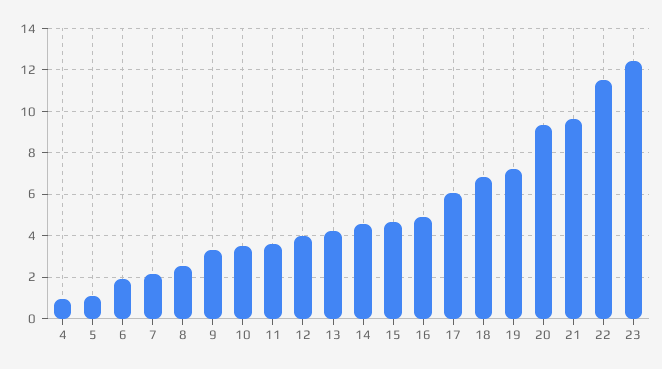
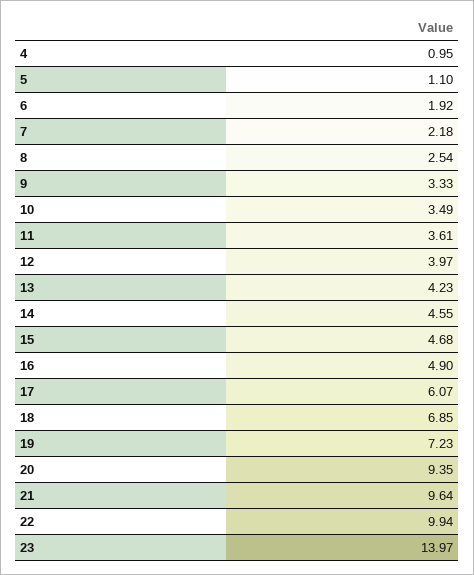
  {
    "4": 0.95,
    "5": 1.1,
    "6": 1.92,
    "7": 2.18,
    "8": 2.54,
    "9": 3.33,
    "10": 3.49,
    "11": 3.61,
    "12": 3.97,
    "13": 4.23,
    "14": 4.55,
    "15": 4.68,
    "16": 4.9,
    "17": 6.07,
    "18": 6.85,
    "19": 7.23,
    "20": 9.35,
    "21": 9.64,
-   "22": 11.5,
+   "22": 9.94,
-   "23": 12.5
+   "23": 13.97
  }

